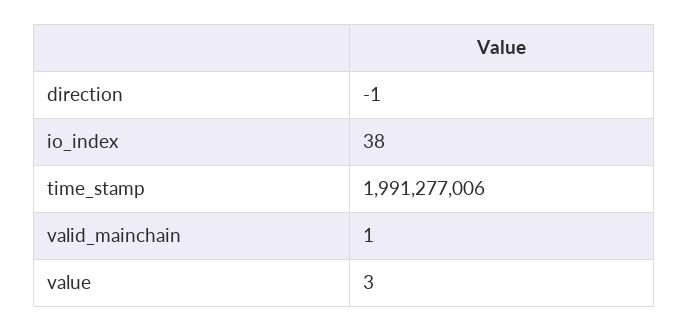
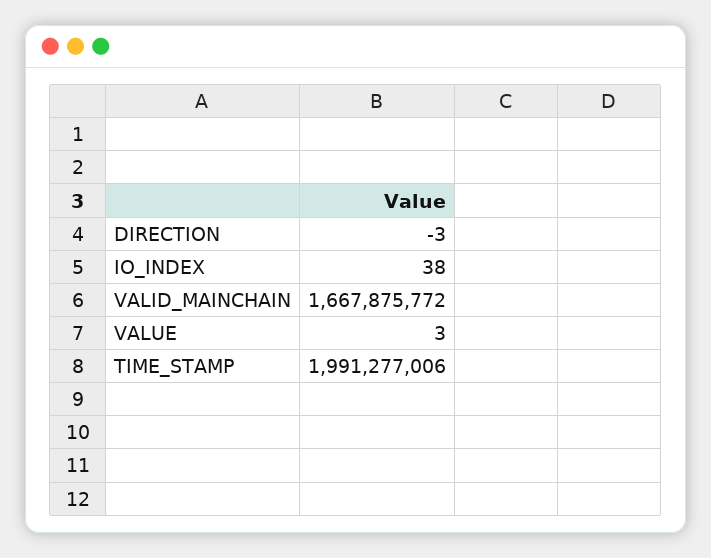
  {
-   "direction": -1,
+   "direction": -3,
    "io_index": 38,
    "time_stamp": 1991277006,
-   "valid_mainchain": 1,
+   "valid_mainchain": 1667875772,
    "value": 3
  }

